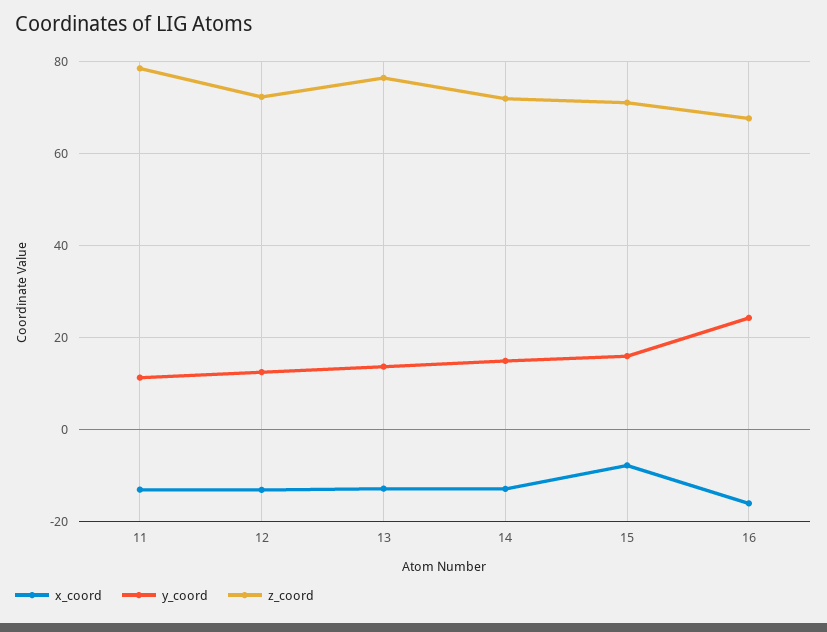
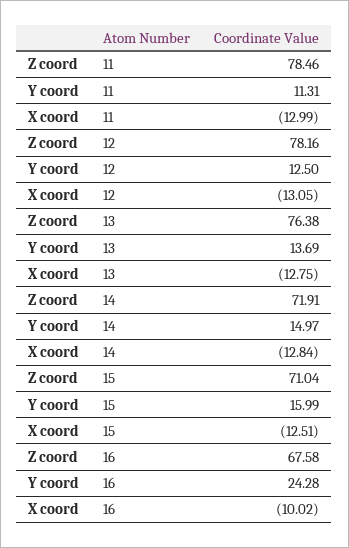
  {
    "x_coord": {
      "11": -12.99,
      "12": -13.05,
      "13": -12.75,
      "14": -12.84,
-     "15": -8,
+     "15": -12.51,
-     "16": -16
+     "16": -10.02
    },
    "y_coord": {
      "11": 11.31,
      "12": 12.5,
      "13": 13.69,
      "14": 14.97,
      "15": 15.99,
      "16": 24.28
    },
    "z_coord": {
      "11": 78.46,
-     "12": 72,
+     "12": 78.16,
      "13": 76.38,
      "14": 71.91,
      "15": 71.04,
      "16": 67.58
    }
  }

